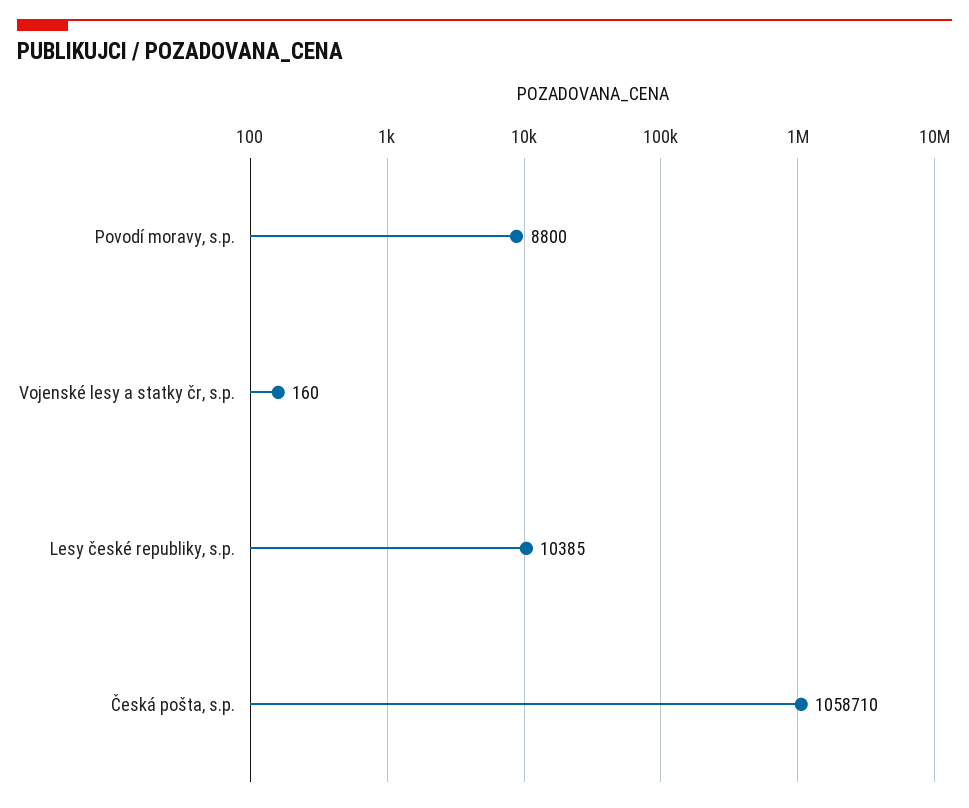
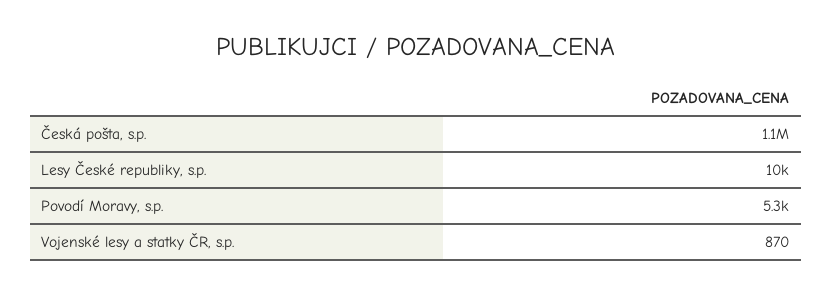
  {
-   "Povodí moravy, s.p.": 8800,
+   "Povodí moravy, s.p.": 5300,
-   "Vojenské lesy a statky čr, s.p.": 160,
+   "Vojenské lesy a statky čr, s.p.": 870,
    "Lesy české republiky, s.p.": 10385,
    "Česká pošta, s.p.": 1058710
  }

